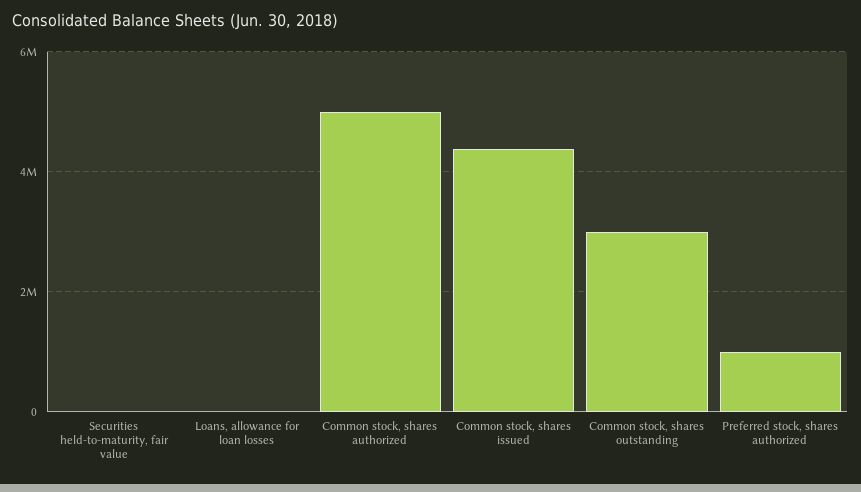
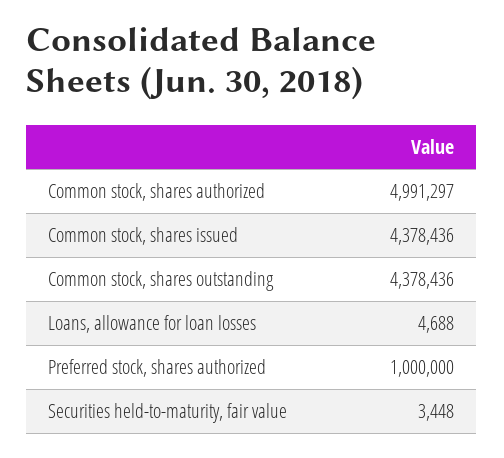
  {
    "Securities held-to-maturity, fair value": 3448,
    "Loans, allowance for loan losses": 4688,
    "Common stock, shares authorized": 4991297,
    "Common stock, shares issued": 4378436,
-   "Common stock, shares outstanding": 3000000,
+   "Common stock, shares outstanding": 4378436,
    "Preferred stock, shares authorized": 1000000
  }

